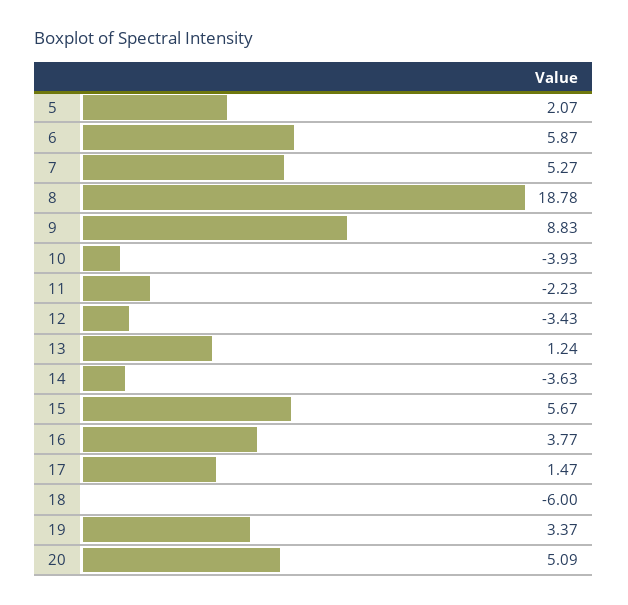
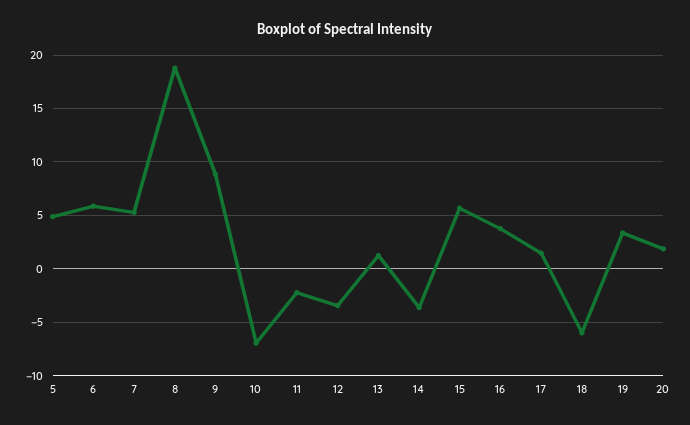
  {
-   "5": 2.07,
+   "5": 5,
    "6": 5.87,
    "7": 5.27,
    "8": 18.78,
    "9": 8.83,
-   "10": -3.93,
+   "10": -7,
    "11": -2.23,
    "12": -3.43,
    "13": 1.24,
    "14": -3.63,
    "15": 5.67,
    "16": 3.77,
    "17": 1.47,
    "18": -6,
    "19": 3.37,
-   "20": 5.09
+   "20": 2
  }

